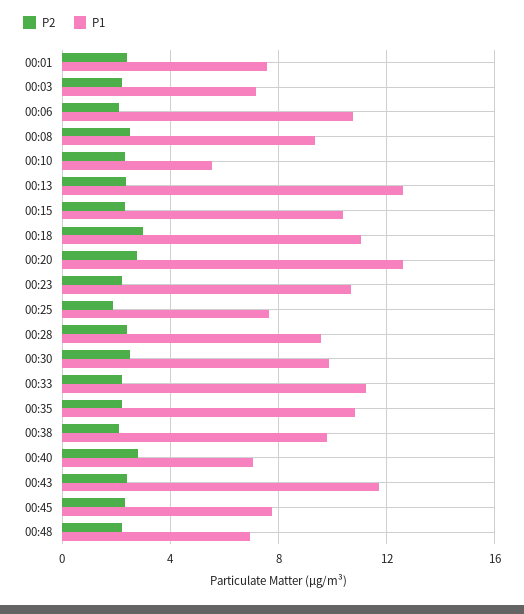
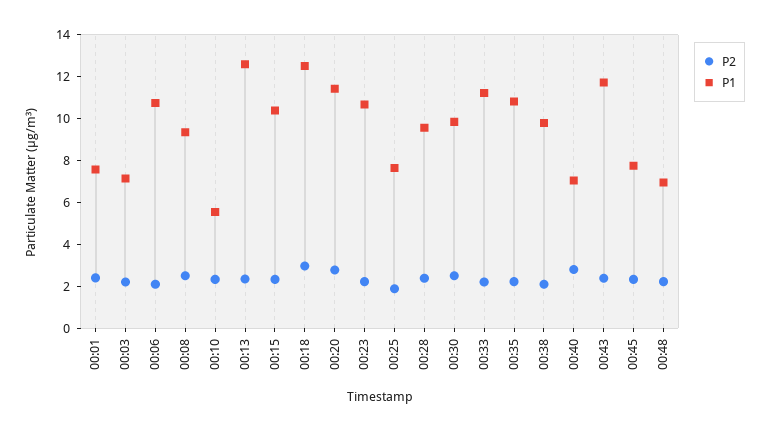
  {
    "P2": {
      "00:01": 2.5,
      "00:03": 2,
      "00:06": 2,
      "00:08": 2.5,
      "00:10": 2.5,
      "00:13": 2.5,
      "00:15": 2.5,
      "00:18": 3,
      "00:20": 3,
      "00:23": 2,
      "00:25": 2,
      "00:28": 2.5,
      "00:30": 2.5,
      "00:33": 2,
      "00:35": 2,
      "00:38": 2,
      "00:40": 3,
      "00:43": 2.5,
      "00:45": 2.5,
      "00:48": 2
    },
    "P1": {
      "00:01": 7.5,
      "00:03": 7,
      "00:06": 11,
      "00:08": 9.5,
      "00:10": 5.5,
      "00:13": 12.5,
      "00:15": 10.5,
-     "00:18": 11,
+     "00:18": 12.5,
-     "00:20": 12.5,
+     "00:20": 11.5,
      "00:23": 10.5,
      "00:25": 7.5,
      "00:28": 9.5,
      "00:30": 10,
      "00:33": 11,
      "00:35": 11,
      "00:38": 10,
      "00:40": 7,
      "00:43": 11.5,
      "00:45": 8,
      "00:48": 7
    }
  }

